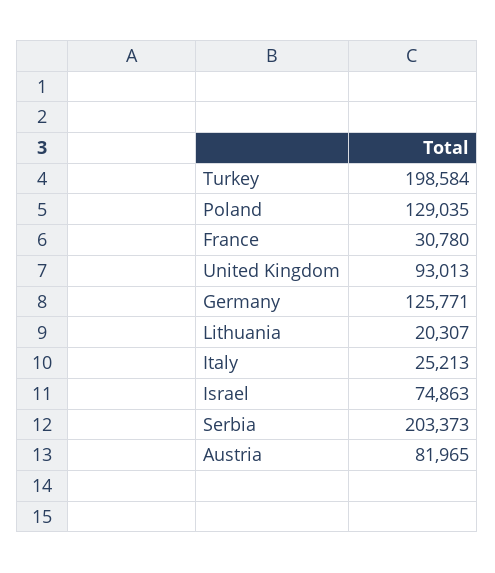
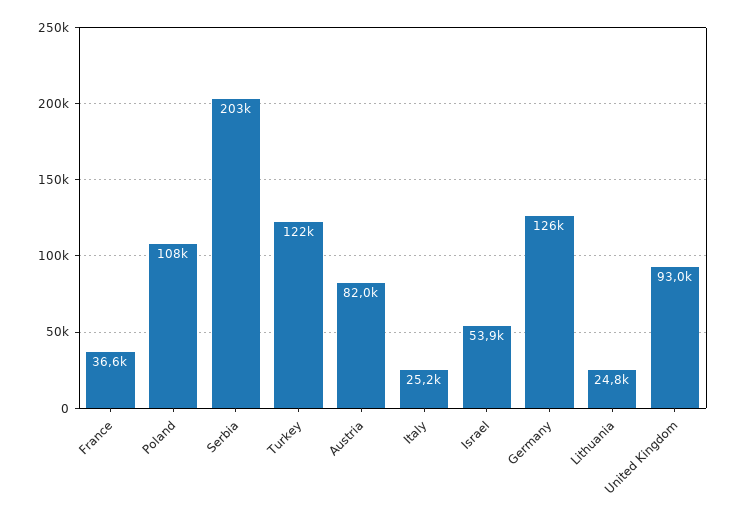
  {
-   "Turkey": 198584,
+   "Turkey": 122000,
-   "Poland": 129035,
+   "Poland": 108000,
-   "France": 30780,
+   "France": 36600,
    "United Kingdom": 93013,
    "Germany": 125771,
-   "Lithuania": 20307,
+   "Lithuania": 24800,
    "Italy": 25213,
-   "Israel": 74863,
+   "Israel": 53900,
    "Serbia": 203373,
    "Austria": 81965
  }

